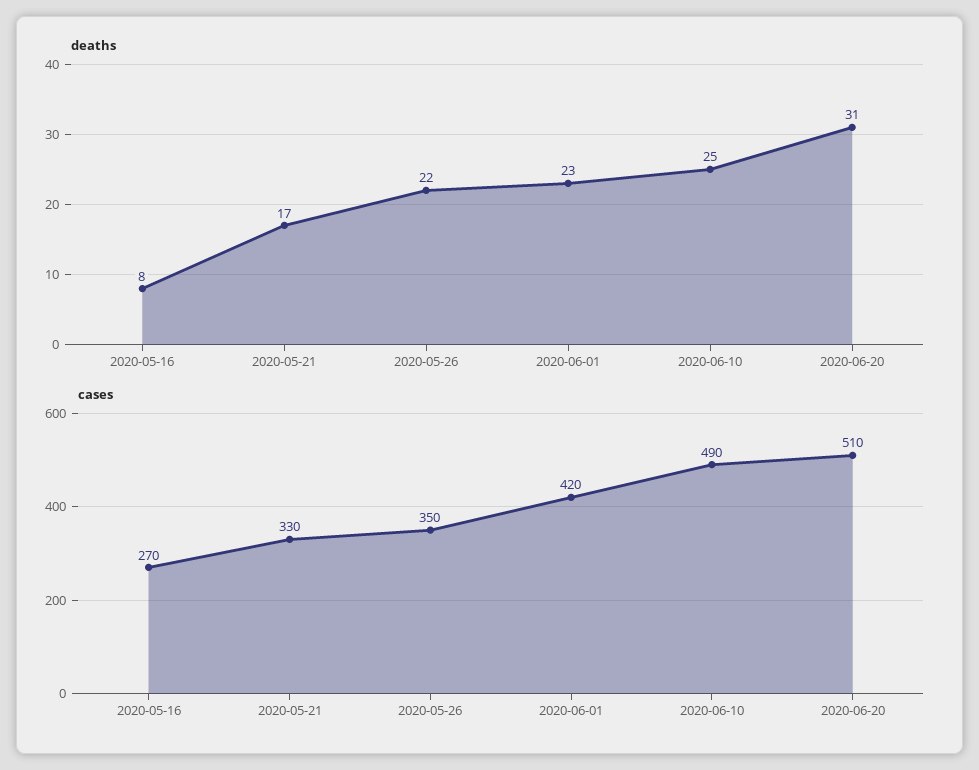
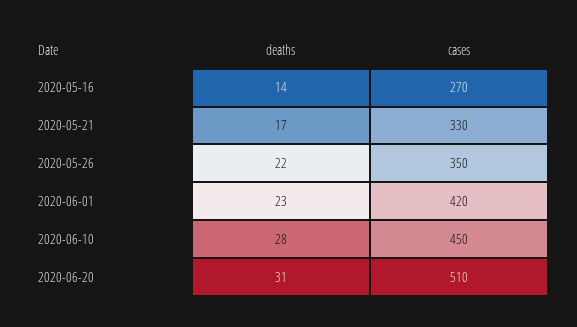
  {
    "deaths": {
-     "2020-05-16": 8,
+     "2020-05-16": 14,
      "2020-05-21": 17,
      "2020-05-26": 22,
      "2020-06-01": 23,
-     "2020-06-10": 25,
+     "2020-06-10": 28,
      "2020-06-20": 31
    },
    "cases": {
      "2020-05-16": 270,
      "2020-05-21": 330,
      "2020-05-26": 350,
      "2020-06-01": 420,
-     "2020-06-10": 490,
+     "2020-06-10": 450,
      "2020-06-20": 510
    }
  }

